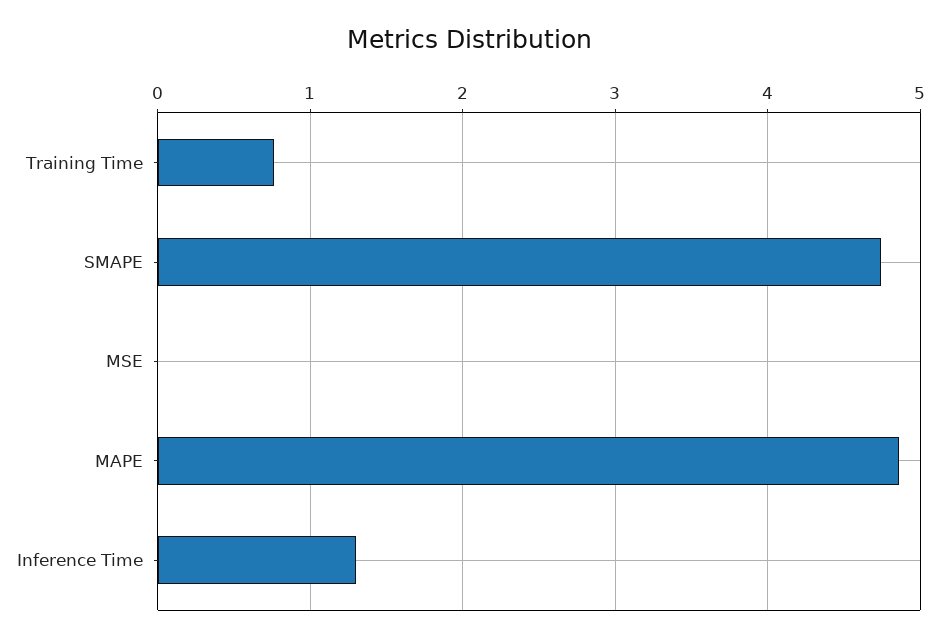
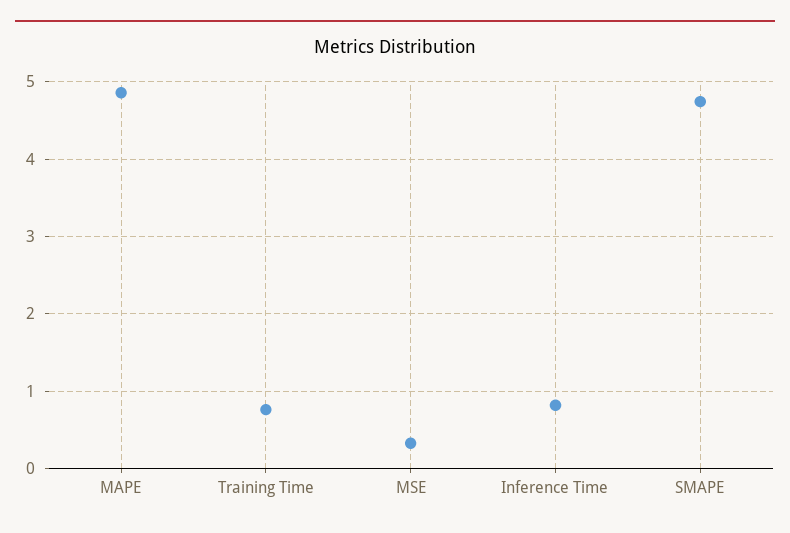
  {
    "Training Time": 0.8,
    "SMAPE": 4.7,
-   "MSE": 0,
+   "MSE": 0.3,
    "MAPE": 4.9,
-   "Inference Time": 1.3
+   "Inference Time": 0.8
  }

